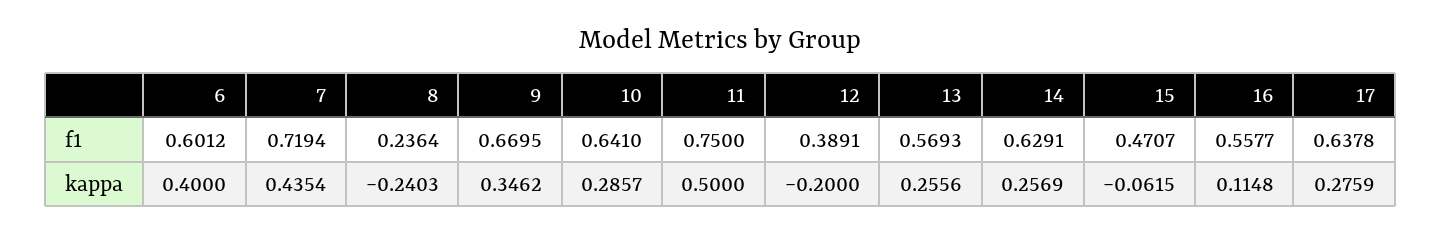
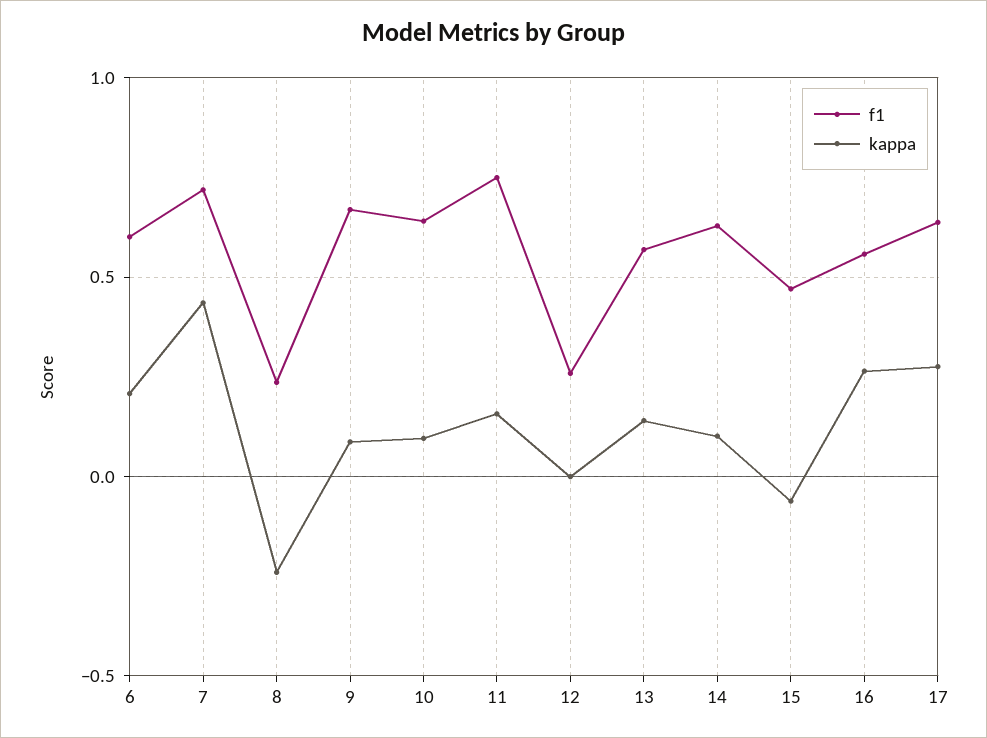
  {
    "f1": {
      "6": 0.6012,
      "7": 0.7194,
      "8": 0.2364,
      "9": 0.6695,
      "10": 0.641,
      "11": 0.75,
-     "12": 0.3891,
+     "12": 0.25,
      "13": 0.5693,
      "14": 0.6291,
      "15": 0.4707,
      "16": 0.5577,
      "17": 0.6378
    },
    "kappa": {
-     "6": 0.4,
+     "6": 0.2,
      "7": 0.4354,
      "8": -0.2403,
-     "9": 0.3462,
+     "9": 0.1,
-     "10": 0.2857,
+     "10": 0.1,
-     "11": 0.5,
+     "11": 0.15,
-     "12": -0.2,
+     "12": 0,
-     "13": 0.2556,
+     "13": 0.15,
-     "14": 0.2569,
+     "14": 0.1,
      "15": -0.0615,
-     "16": 0.1148,
+     "16": 0.25,
      "17": 0.2759
    }
  }

